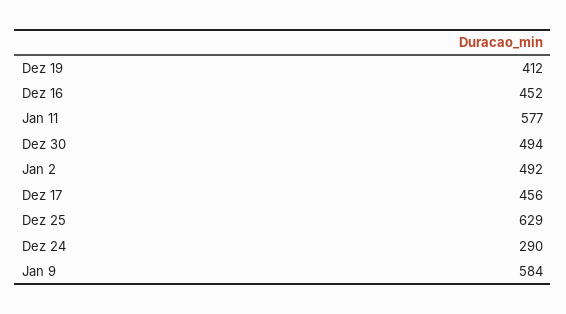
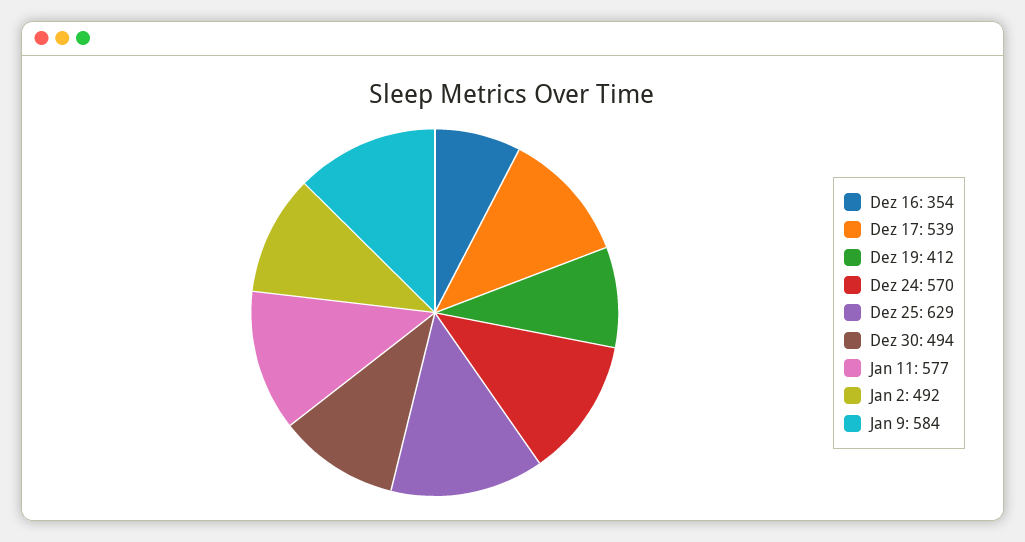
  {
    "Dez 19": 412,
-   "Dez 16": 452,
+   "Dez 16": 354,
    "Jan 11": 577,
    "Dez 30": 494,
    "Jan 2": 492,
-   "Dez 17": 456,
+   "Dez 17": 539,
    "Dez 25": 629,
-   "Dez 24": 290,
+   "Dez 24": 570,
    "Jan 9": 584
  }

